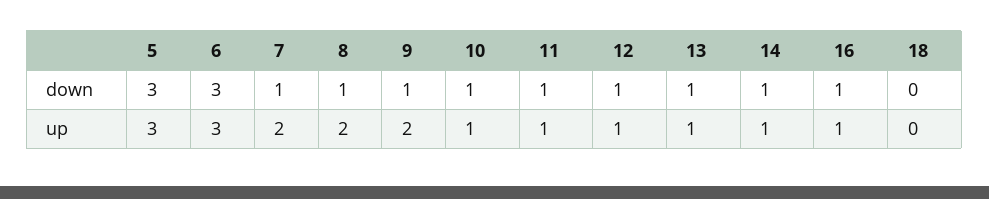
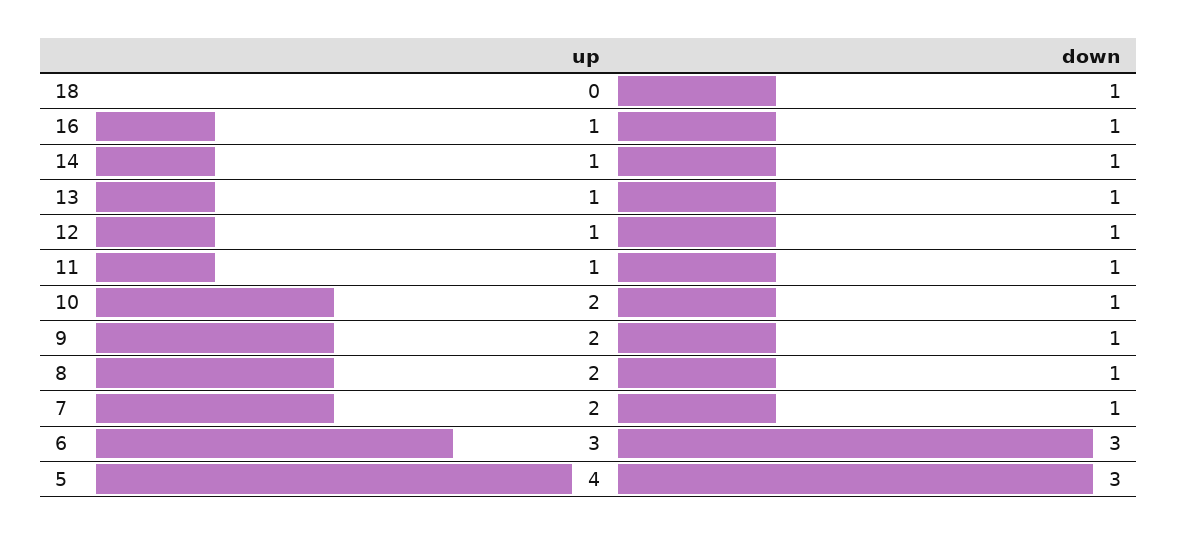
  {
    "5": {
      "down": 3,
-     "up": 3
+     "up": 4
    },
    "6": {
      "down": 3,
      "up": 3
    },
    "7": {
      "down": 1,
      "up": 2
    },
    "8": {
      "down": 1,
      "up": 2
    },
    "9": {
      "down": 1,
      "up": 2
    },
    "10": {
      "down": 1,
-     "up": 1
+     "up": 2
    },
    "11": {
      "down": 1,
      "up": 1
    },
    "12": {
      "down": 1,
      "up": 1
    },
    "13": {
      "down": 1,
      "up": 1
    },
    "14": {
      "down": 1,
      "up": 1
    },
    "16": {
      "down": 1,
      "up": 1
    },
    "18": {
-     "down": 0,
+     "down": 1,
      "up": 0
    }
  }

